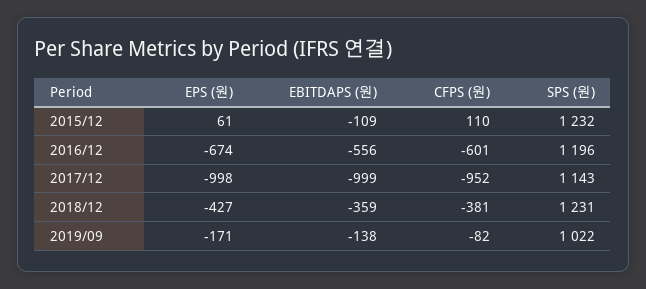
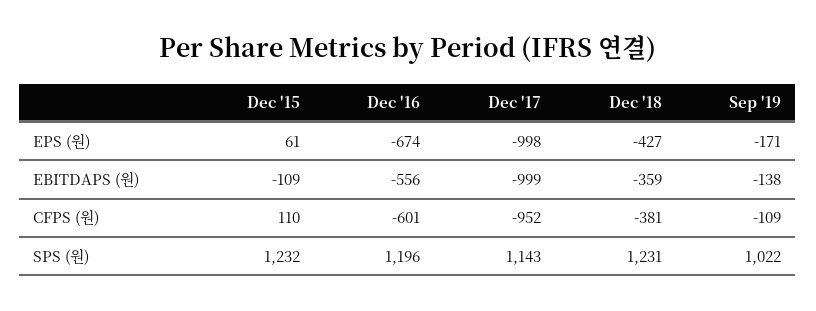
  {
    "EPS (원)": {
      "2015/12": 61,
      "2016/12": -674,
      "2017/12": -998,
      "2018/12": -427,
      "2019/09": -171
    },
    "EBITDAPS (원)": {
      "2015/12": -109,
      "2016/12": -556,
      "2017/12": -999,
      "2018/12": -359,
      "2019/09": -138
    },
    "CFPS (원)": {
      "2015/12": 110,
      "2016/12": -601,
      "2017/12": -952,
      "2018/12": -381,
-     "2019/09": -82
+     "2019/09": -109
    },
    "SPS (원)": {
      "2015/12": 1232,
      "2016/12": 1196,
      "2017/12": 1143,
      "2018/12": 1231,
      "2019/09": 1022
    }
  }

